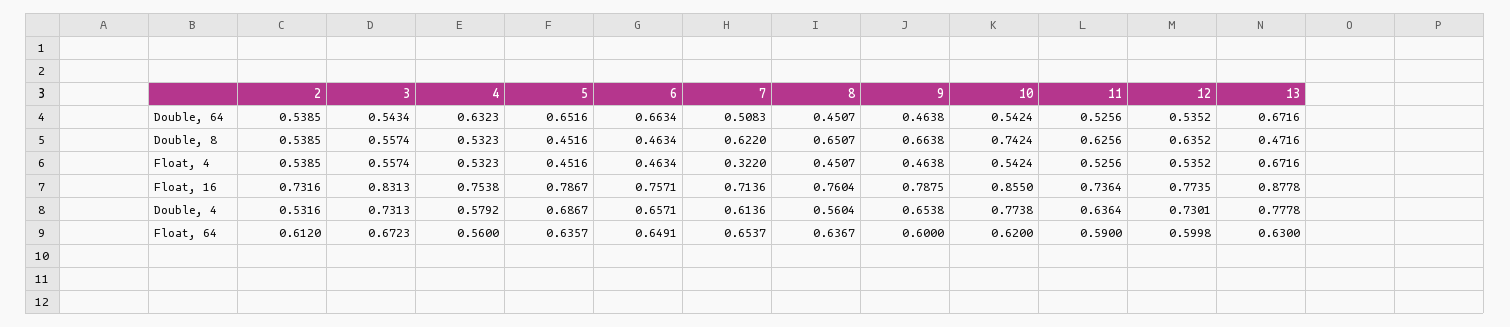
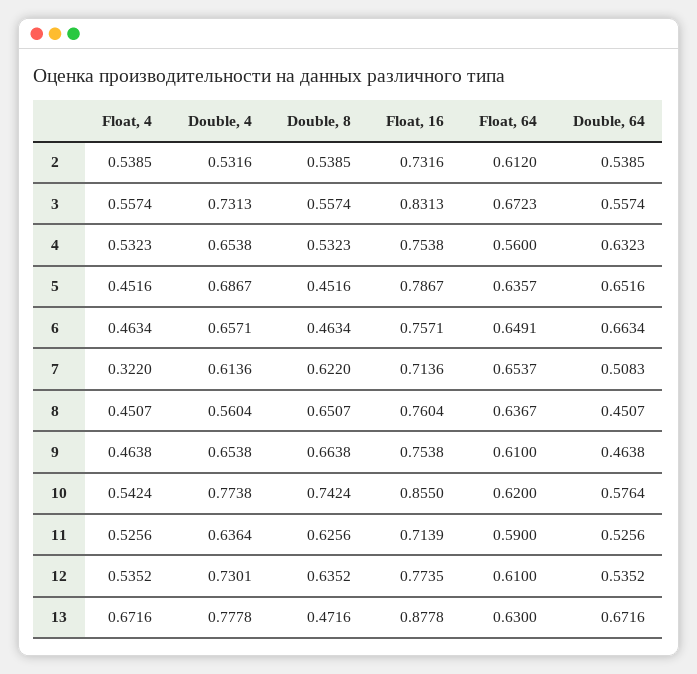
  {
    "2": {
      "Double, 64": 0.5385,
      "Double, 8": 0.5385,
      "Float, 4": 0.5385,
      "Float, 16": 0.7316,
      "Double, 4": 0.5316,
      "Float, 64": 0.612
    },
    "3": {
-     "Double, 64": 0.5434,
+     "Double, 64": 0.5574,
      "Double, 8": 0.5574,
      "Float, 4": 0.5574,
      "Float, 16": 0.8313,
      "Double, 4": 0.7313,
      "Float, 64": 0.6723
    },
    "4": {
      "Double, 64": 0.6323,
      "Double, 8": 0.5323,
      "Float, 4": 0.5323,
      "Float, 16": 0.7538,
-     "Double, 4": 0.5792,
+     "Double, 4": 0.6538,
      "Float, 64": 0.56
    },
    "5": {
      "Double, 64": 0.6516,
      "Double, 8": 0.4516,
      "Float, 4": 0.4516,
      "Float, 16": 0.7867,
      "Double, 4": 0.6867,
      "Float, 64": 0.6357
    },
    "6": {
      "Double, 64": 0.6634,
      "Double, 8": 0.4634,
      "Float, 4": 0.4634,
      "Float, 16": 0.7571,
      "Double, 4": 0.6571,
      "Float, 64": 0.6491
    },
    "7": {
      "Double, 64": 0.5083,
      "Double, 8": 0.622,
      "Float, 4": 0.322,
      "Float, 16": 0.7136,
      "Double, 4": 0.6136,
      "Float, 64": 0.6537
    },
    "8": {
      "Double, 64": 0.4507,
      "Double, 8": 0.6507,
      "Float, 4": 0.4507,
      "Float, 16": 0.7604,
      "Double, 4": 0.5604,
      "Float, 64": 0.6367
    },
    "9": {
      "Double, 64": 0.4638,
      "Double, 8": 0.6638,
      "Float, 4": 0.4638,
-     "Float, 16": 0.7875,
+     "Float, 16": 0.7538,
      "Double, 4": 0.6538,
-     "Float, 64": 0.6
+     "Float, 64": 0.61
    },
    "10": {
-     "Double, 64": 0.5424,
+     "Double, 64": 0.5764,
      "Double, 8": 0.7424,
      "Float, 4": 0.5424,
      "Float, 16": 0.855,
      "Double, 4": 0.7738,
      "Float, 64": 0.62
    },
    "11": {
      "Double, 64": 0.5256,
      "Double, 8": 0.6256,
      "Float, 4": 0.5256,
-     "Float, 16": 0.7364,
+     "Float, 16": 0.7139,
      "Double, 4": 0.6364,
      "Float, 64": 0.59
    },
    "12": {
      "Double, 64": 0.5352,
      "Double, 8": 0.6352,
      "Float, 4": 0.5352,
      "Float, 16": 0.7735,
      "Double, 4": 0.7301,
-     "Float, 64": 0.5998
+     "Float, 64": 0.61
    },
    "13": {
      "Double, 64": 0.6716,
      "Double, 8": 0.4716,
      "Float, 4": 0.6716,
      "Float, 16": 0.8778,
      "Double, 4": 0.7778,
      "Float, 64": 0.63
    }
  }

